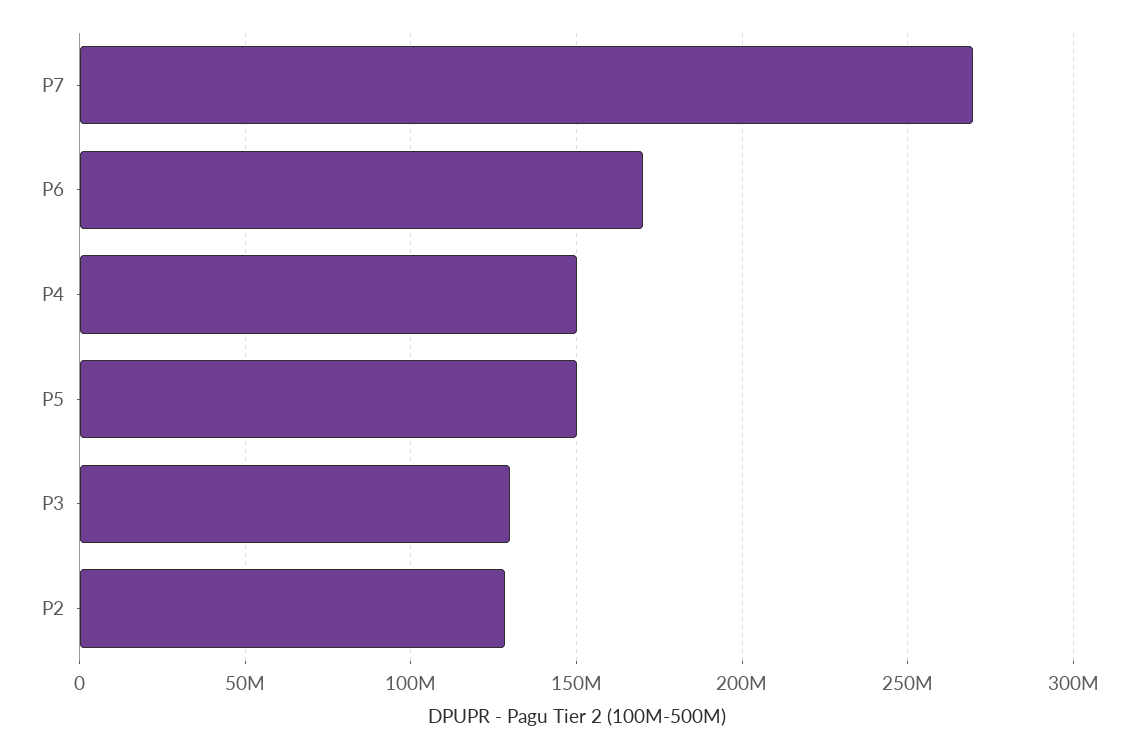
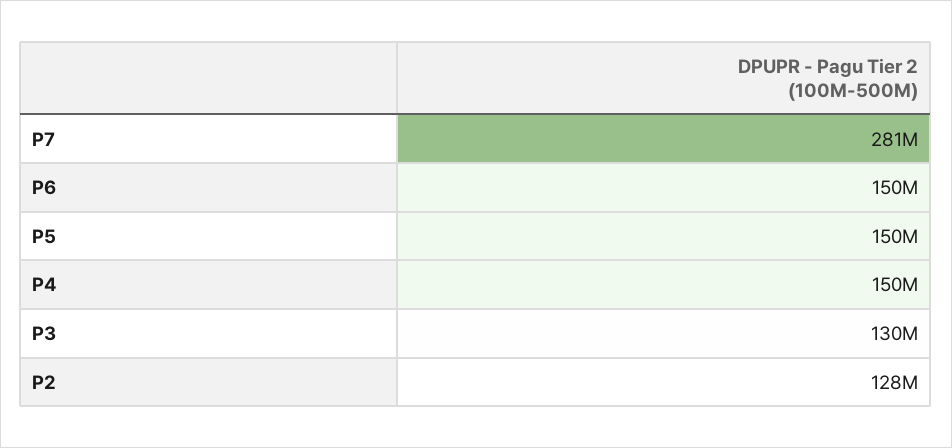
  {
-   "P7": 270000000,
+   "P7": 281000000,
-   "P6": 170000000,
+   "P6": 150000000,
    "P4": 150000000,
    "P5": 150000000,
    "P3": 130000000,
    "P2": 128000000
  }

